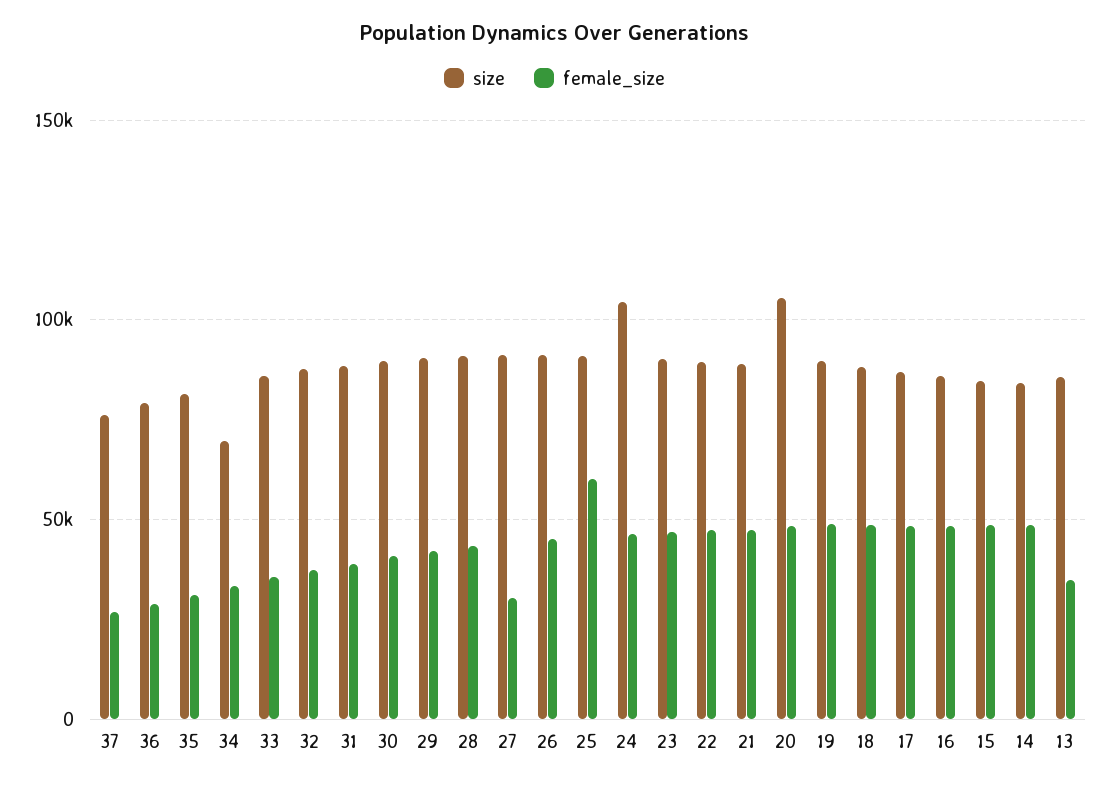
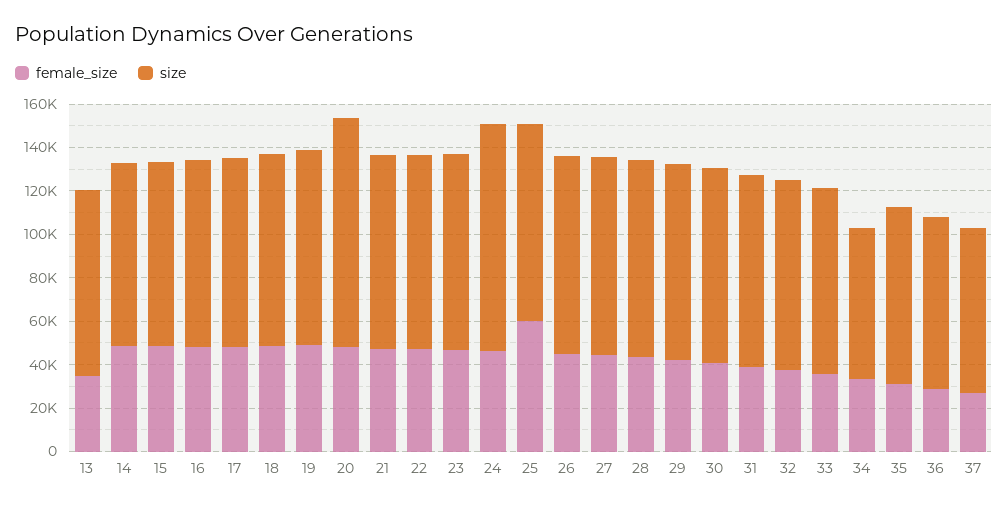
  {
    "size": {
      "37": 75000,
      "36": 80000,
      "35": 80000,
      "34": 70000,
      "33": 85000,
      "32": 90000,
      "31": 90000,
      "30": 90000,
      "29": 90000,
      "28": 90000,
      "27": 90000,
      "26": 90000,
      "25": 90000,
      "24": 105000,
      "23": 90000,
      "22": 90000,
      "21": 90000,
      "20": 105000,
      "19": 90000,
      "18": 90000,
      "17": 85000,
      "16": 85000,
      "15": 85000,
      "14": 85000,
      "13": 85000
    },
    "female_size": {
      "37": 25000,
      "36": 30000,
      "35": 30000,
      "34": 35000,
      "33": 35000,
      "32": 35000,
      "31": 40000,
      "30": 40000,
      "29": 40000,
      "28": 45000,
-     "27": 30000,
+     "27": 45000,
      "26": 45000,
      "25": 60000,
      "24": 45000,
      "23": 45000,
      "22": 45000,
      "21": 45000,
      "20": 50000,
      "19": 50000,
      "18": 50000,
      "17": 50000,
      "16": 50000,
      "15": 50000,
      "14": 50000,
      "13": 35000
    }
  }

